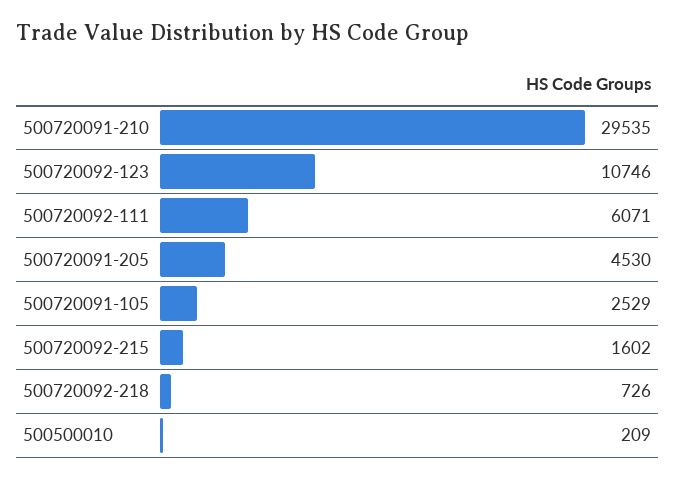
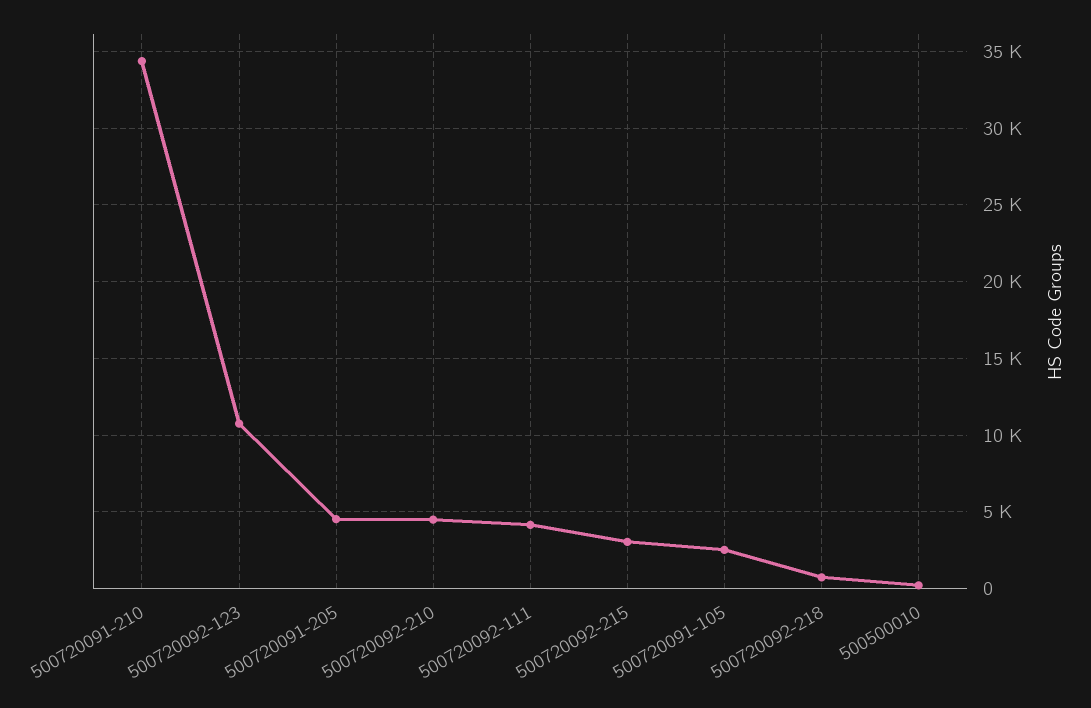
  {
-   "500720091-210": 29535,
+   "500720091-210": 34500,
    "500720092-123": 10746,
-   "500720092-111": 6071,
+   "500720092-111": 4000,
    "500720091-205": 4530,
    "500720091-105": 2529,
-   "500720092-215": 1602,
+   "500720092-215": 3000,
    "500720092-218": 726,
-   "500500010": 209
+   "500500010": 209,
+   "500720092-210": 4500
  }

